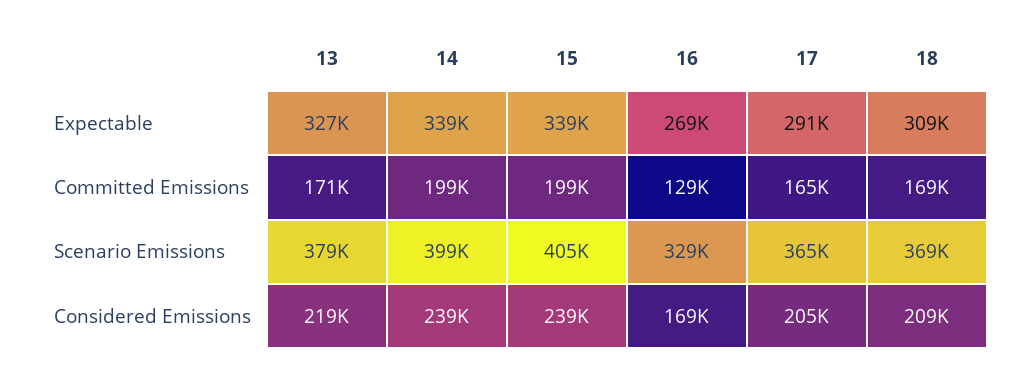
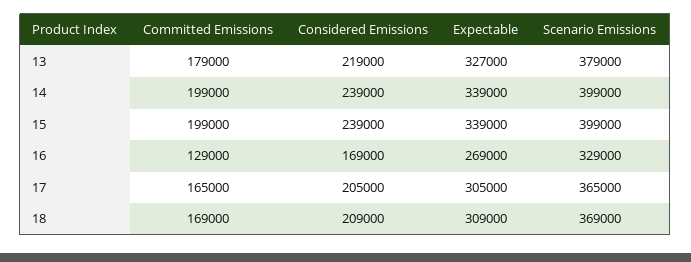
  {
    "13": {
      "Expectable": 327000,
-     "Committed Emissions": 171000,
+     "Committed Emissions": 179000,
      "Scenario Emissions": 379000,
      "Considered Emissions": 219000
    },
    "14": {
      "Expectable": 339000,
      "Committed Emissions": 199000,
      "Scenario Emissions": 399000,
      "Considered Emissions": 239000
    },
    "15": {
      "Expectable": 339000,
      "Committed Emissions": 199000,
-     "Scenario Emissions": 405000,
+     "Scenario Emissions": 399000,
      "Considered Emissions": 239000
    },
    "16": {
      "Expectable": 269000,
      "Committed Emissions": 129000,
      "Scenario Emissions": 329000,
      "Considered Emissions": 169000
    },
    "17": {
-     "Expectable": 291000,
+     "Expectable": 305000,
      "Committed Emissions": 165000,
      "Scenario Emissions": 365000,
      "Considered Emissions": 205000
    },
    "18": {
      "Expectable": 309000,
      "Committed Emissions": 169000,
      "Scenario Emissions": 369000,
      "Considered Emissions": 209000
    }
  }

